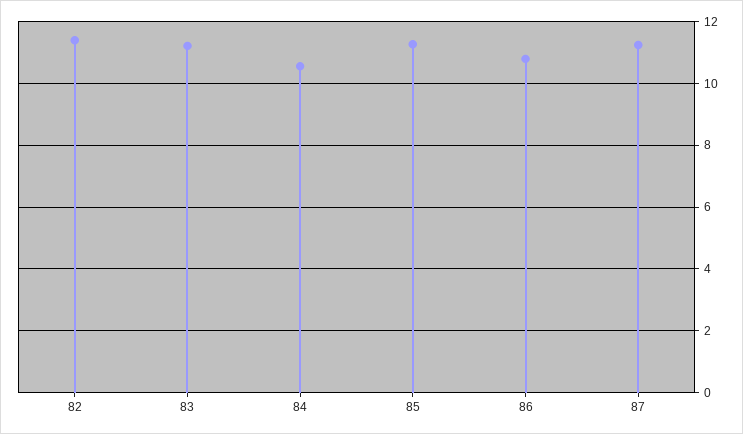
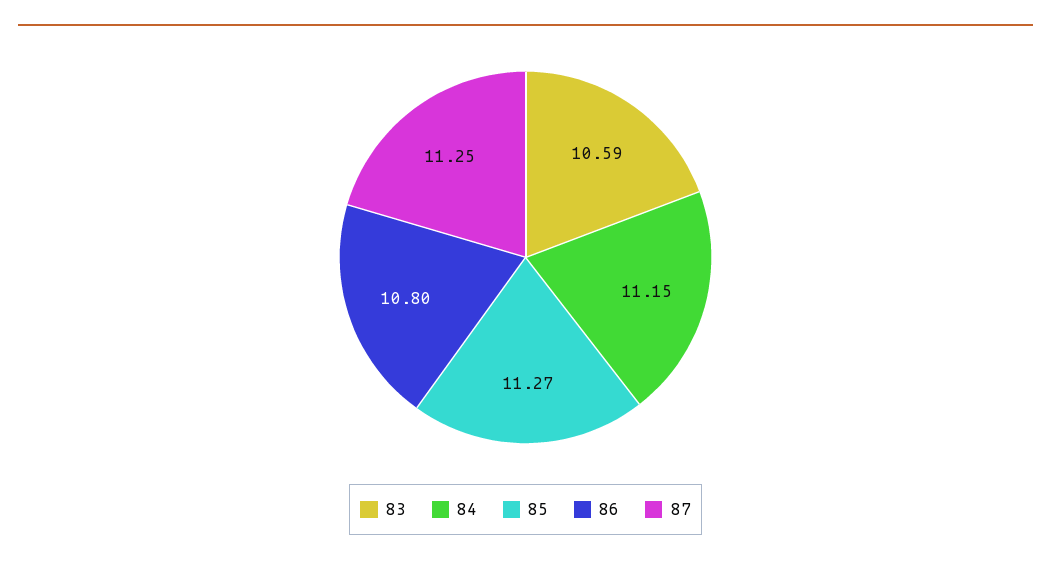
  {
-   "82": 11.4,
-   "83": 11.2,
+   "83": 10.59,
-   "84": 10.6,
+   "84": 11.15,
    "85": 11.27,
    "86": 10.8,
    "87": 11.25
  }

